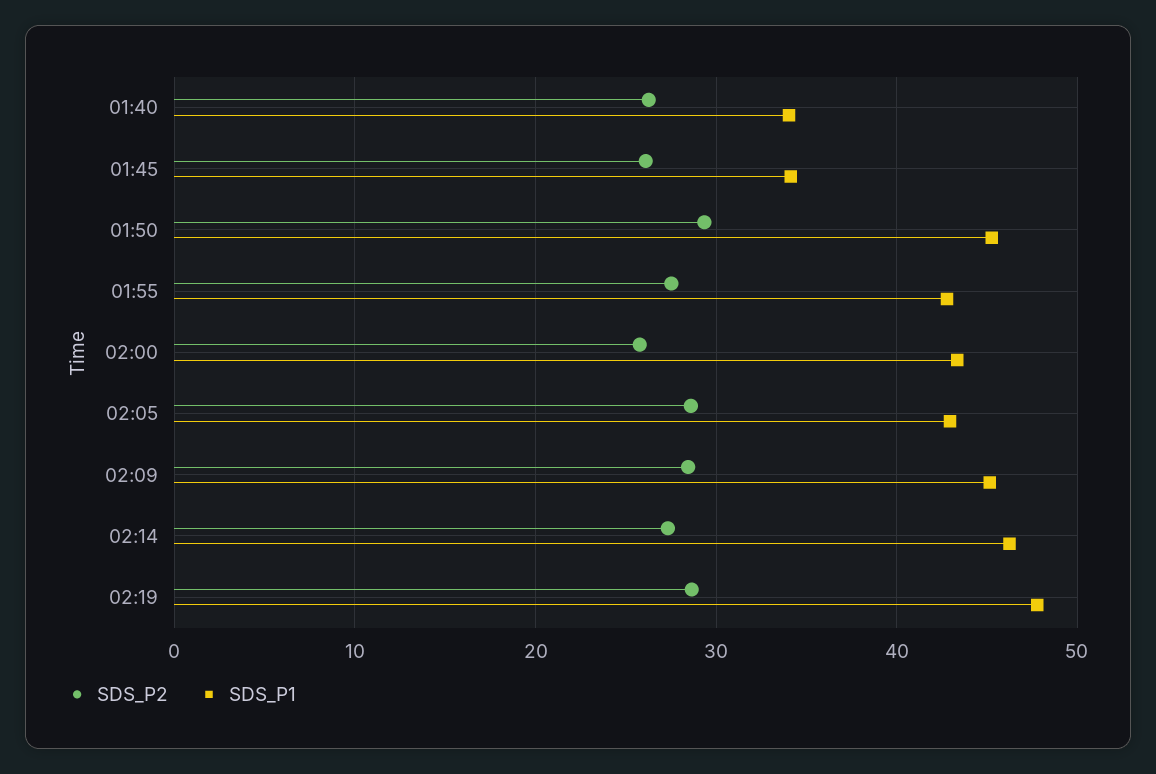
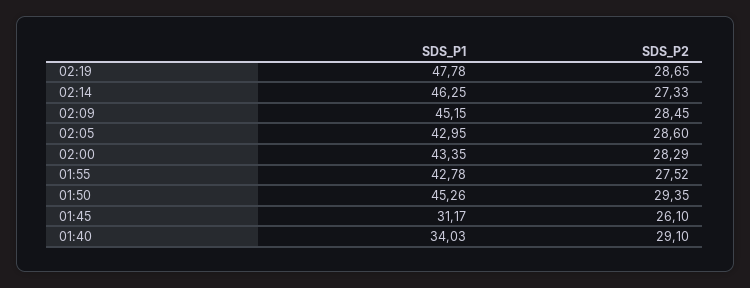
  {
    "SDS_P2": {
-     "01:40": 26,
+     "01:40": 29.1,
      "01:45": 26.1,
      "01:50": 29.35,
      "01:55": 27.52,
-     "02:00": 26,
+     "02:00": 28.29,
      "02:05": 28.6,
      "02:09": 28.45,
      "02:14": 27.33,
      "02:19": 28.65
    },
    "SDS_P1": {
      "01:40": 34.03,
-     "01:45": 34,
+     "01:45": 31.17,
      "01:50": 45.26,
      "01:55": 42.78,
      "02:00": 43.35,
      "02:05": 42.95,
      "02:09": 45.15,
      "02:14": 46.25,
      "02:19": 47.78
    }
  }

